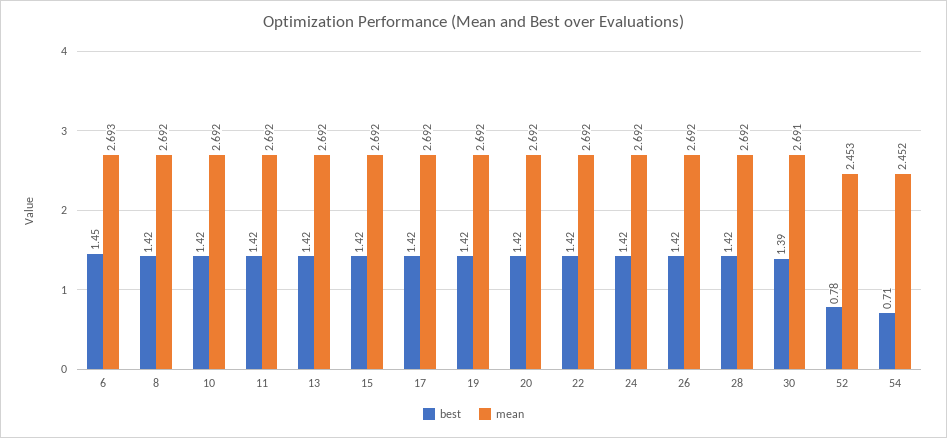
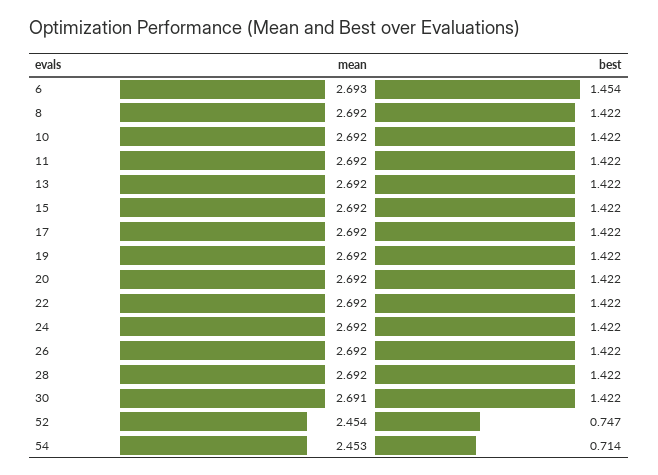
  {
    "best": {
      "6": 1.454,
      "8": 1.422,
      "10": 1.422,
      "11": 1.422,
      "13": 1.422,
      "15": 1.422,
      "17": 1.422,
      "19": 1.422,
      "20": 1.422,
      "22": 1.422,
      "24": 1.422,
      "26": 1.422,
      "28": 1.422,
-     "30": 1.39,
+     "30": 1.422,
-     "52": 0.78,
+     "52": 0.747,
      "54": 0.714
    },
    "mean": {
      "6": 2.693,
      "8": 2.692,
      "10": 2.692,
      "11": 2.692,
      "13": 2.692,
      "15": 2.692,
      "17": 2.692,
      "19": 2.692,
      "20": 2.692,
      "22": 2.692,
      "24": 2.692,
      "26": 2.692,
      "28": 2.692,
      "30": 2.691,
-     "52": 2.453,
+     "52": 2.454,
-     "54": 2.452
+     "54": 2.453
    }
  }

